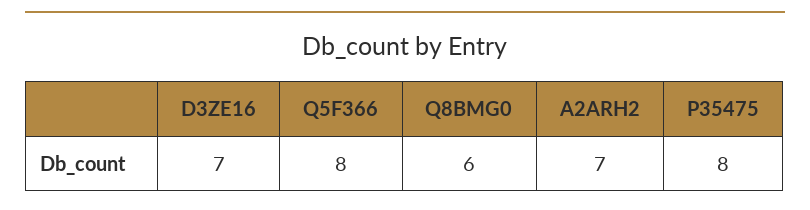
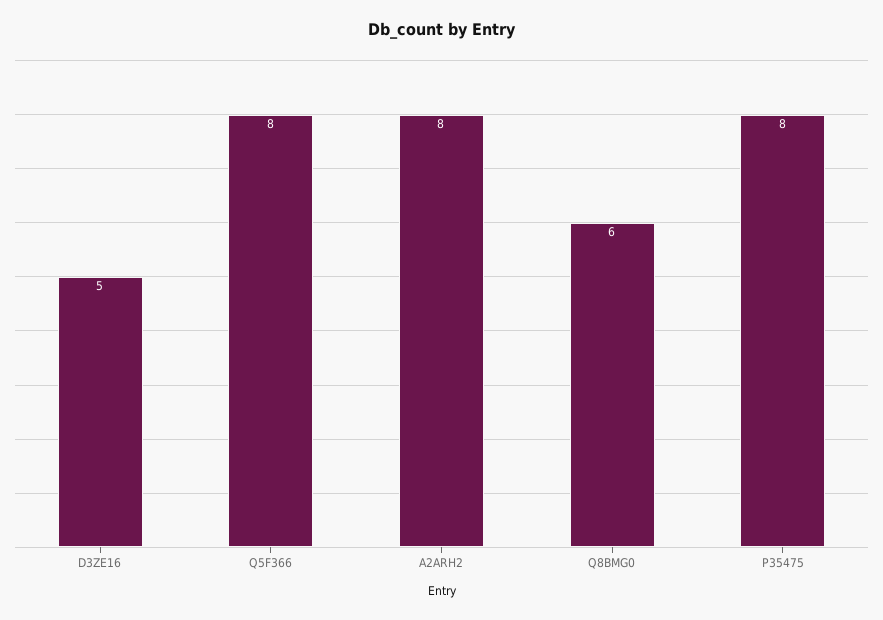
  {
-   "D3ZE16": 7,
+   "D3ZE16": 5,
    "Q5F366": 8,
    "Q8BMG0": 6,
-   "A2ARH2": 7,
+   "A2ARH2": 8,
    "P35475": 8
  }

